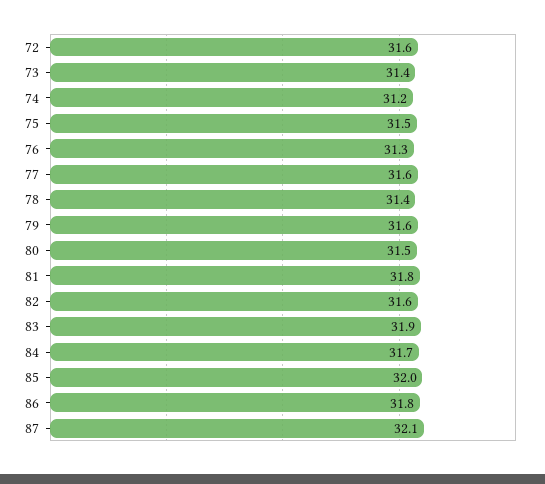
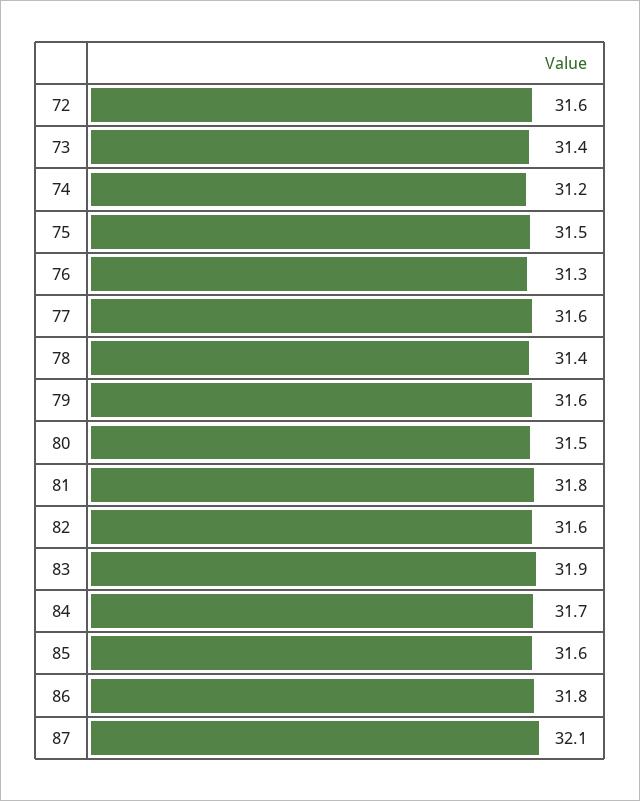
  {
    "72": 31.6,
    "73": 31.4,
    "74": 31.2,
    "75": 31.5,
    "76": 31.3,
    "77": 31.6,
    "78": 31.4,
    "79": 31.6,
    "80": 31.5,
    "81": 31.8,
    "82": 31.6,
    "83": 31.9,
    "84": 31.7,
-   "85": 32,
+   "85": 31.6,
    "86": 31.8,
    "87": 32.1
  }

